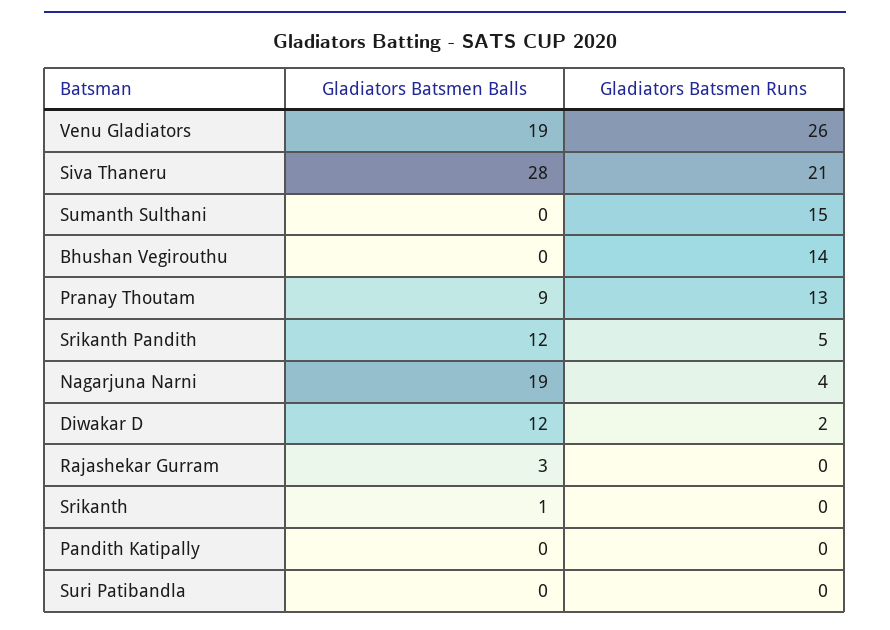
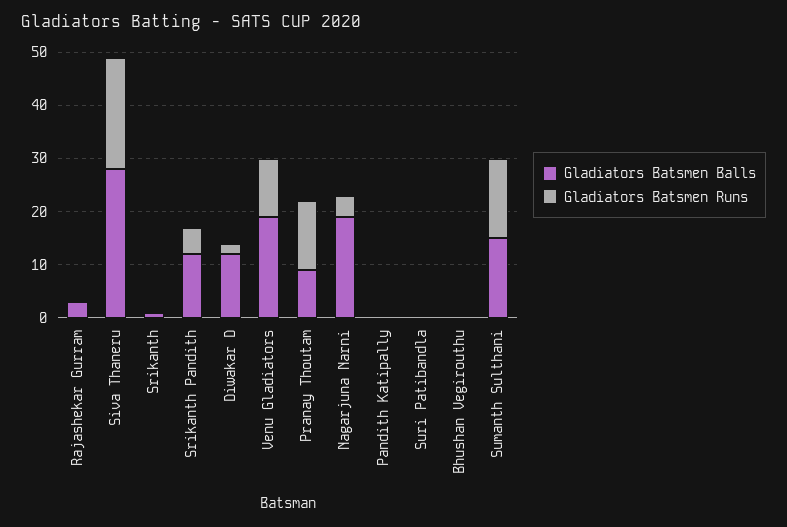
  {
    "Gladiators Batsmen Balls": {
      "Venu Gladiators": 19,
      "Siva Thaneru": 28,
-     "Sumanth Sulthani": 0,
+     "Sumanth Sulthani": 15,
      "Bhushan Vegirouthu": 0,
      "Pranay Thoutam": 9,
      "Srikanth Pandith": 12,
      "Nagarjuna Narni": 19,
      "Diwakar D": 12,
      "Rajashekar Gurram": 3,
      "Srikanth": 1,
      "Pandith Katipally": 0,
      "Suri Patibandla": 0
    },
    "Gladiators Batsmen Runs": {
-     "Venu Gladiators": 26,
+     "Venu Gladiators": 10,
      "Siva Thaneru": 21,
      "Sumanth Sulthani": 15,
-     "Bhushan Vegirouthu": 14,
+     "Bhushan Vegirouthu": 0,
      "Pranay Thoutam": 13,
      "Srikanth Pandith": 5,
      "Nagarjuna Narni": 4,
      "Diwakar D": 2,
      "Rajashekar Gurram": 0,
      "Srikanth": 0,
      "Pandith Katipally": 0,
      "Suri Patibandla": 0
    }
  }

